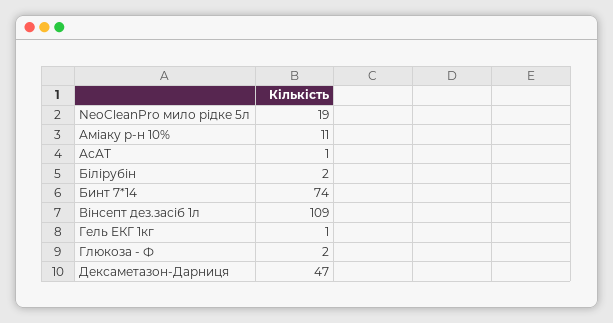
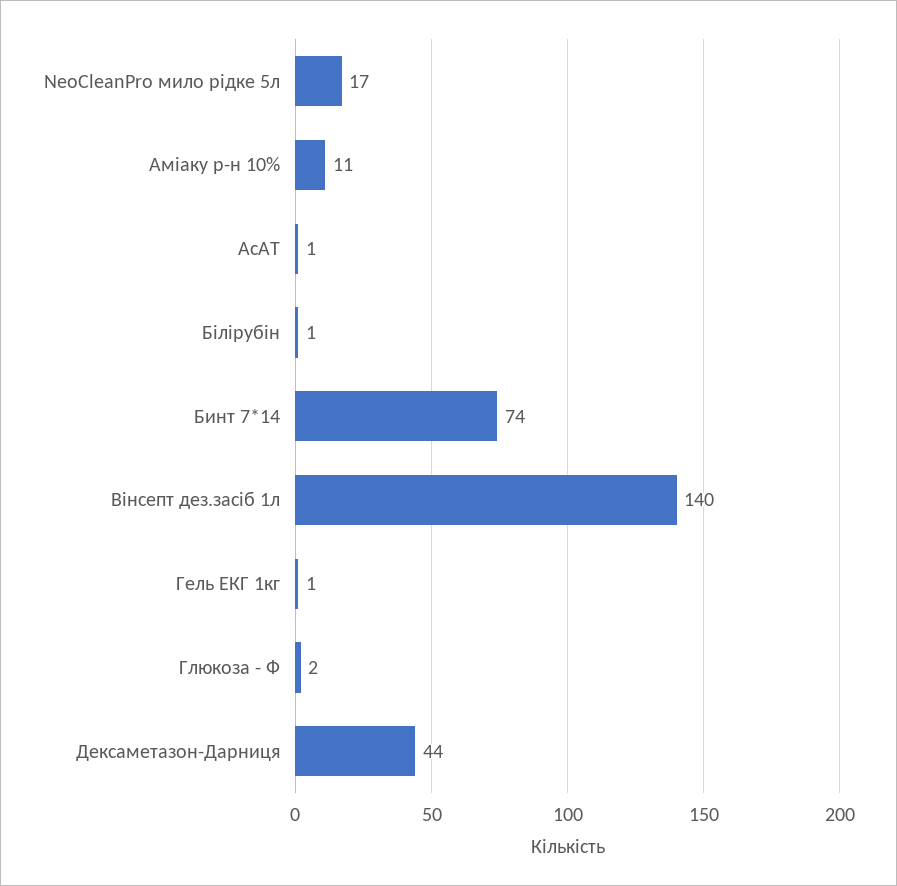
  {
-   "NeoCleanPro мило рідке 5л": 19,
+   "NeoCleanPro мило рідке 5л": 17,
    "Аміаку р-н 10%": 11,
    "АсАТ": 1,
-   "Білірубін": 2,
+   "Білірубін": 1,
    "Бинт 7*14": 74,
-   "Вінсепт дез.засіб 1л": 109,
+   "Вінсепт дез.засіб 1л": 140,
    "Гель ЕКГ 1кг": 1,
    "Глюкоза - Ф": 2,
-   "Дексаметазон-Дарниця": 47
+   "Дексаметазон-Дарниця": 44
  }

